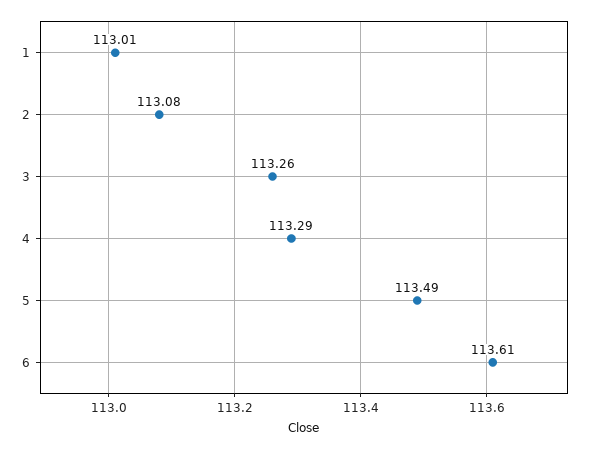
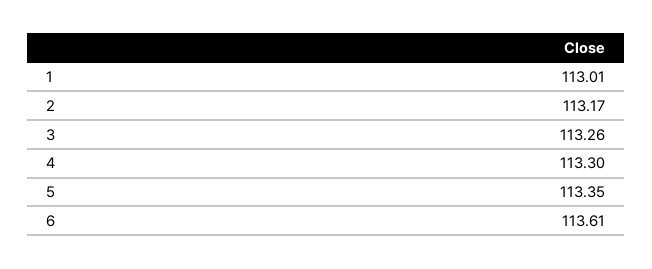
  {
    "1": 113.01,
-   "2": 113.08,
+   "2": 113.17,
    "3": 113.26,
-   "4": 113.29,
+   "4": 113.3,
-   "5": 113.49,
+   "5": 113.35,
    "6": 113.61
  }

